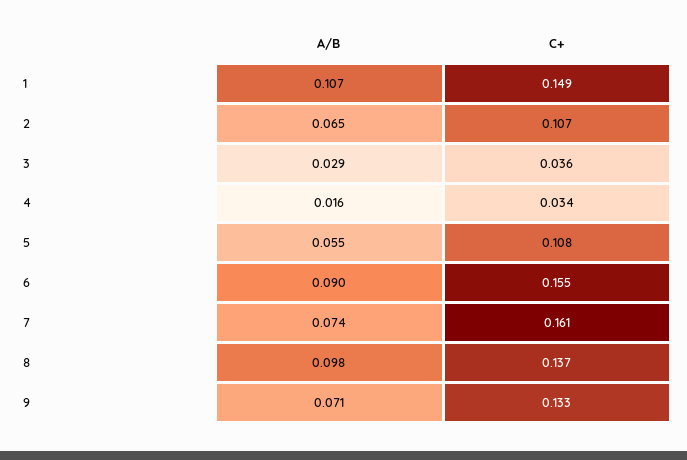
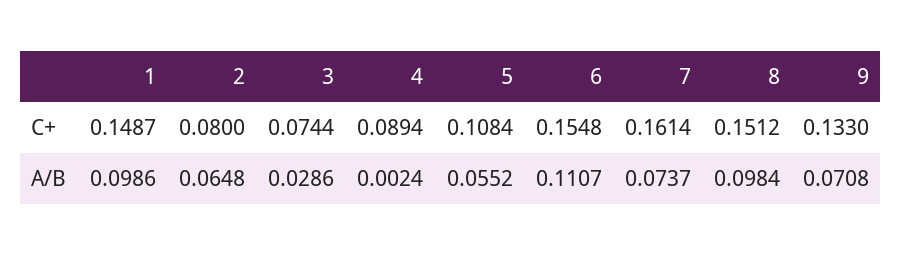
  {
    "A/B": {
-     "1": 0.107,
+     "1": 0.0986,
      "2": 0.0648,
      "3": 0.0286,
-     "4": 0.016,
+     "4": 0.0024,
      "5": 0.0552,
-     "6": 0.09,
+     "6": 0.1107,
      "7": 0.0737,
      "8": 0.0984,
      "9": 0.0708
    },
    "C+": {
      "1": 0.1487,
-     "2": 0.107,
+     "2": 0.08,
-     "3": 0.036,
+     "3": 0.0744,
-     "4": 0.034,
+     "4": 0.0894,
      "5": 0.1084,
      "6": 0.1548,
      "7": 0.1614,
-     "8": 0.137,
+     "8": 0.1512,
      "9": 0.133
    }
  }

